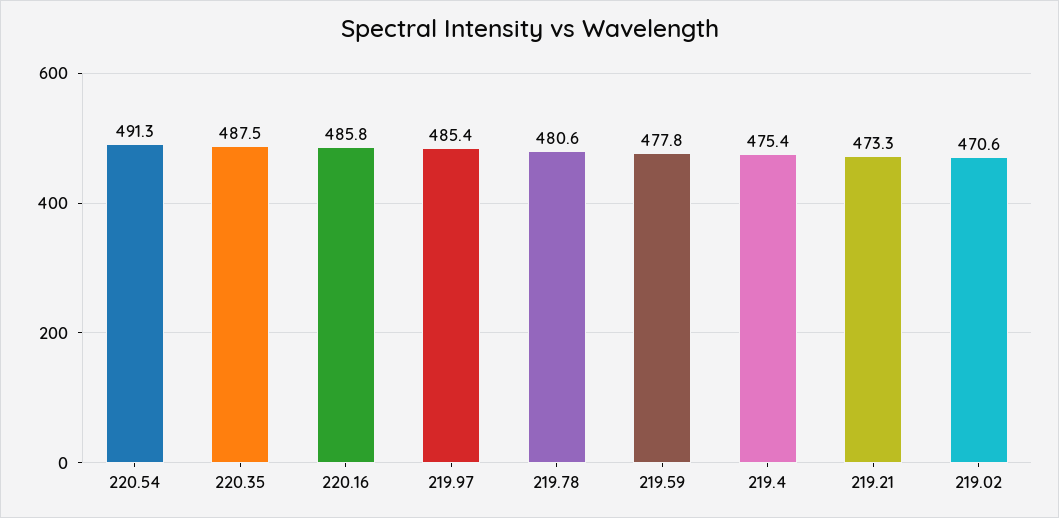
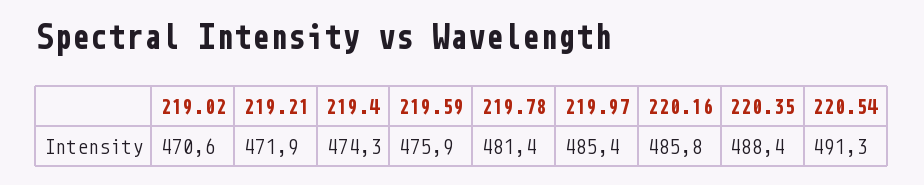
  {
    "220.54": 491.3,
-   "220.35": 487.5,
+   "220.35": 488.4,
    "220.16": 485.8,
    "219.97": 485.4,
-   "219.78": 480.6,
+   "219.78": 481.4,
-   "219.59": 477.8,
+   "219.59": 475.9,
-   "219.4": 475.4,
+   "219.4": 474.3,
-   "219.21": 473.3,
+   "219.21": 471.9,
    "219.02": 470.6
  }

